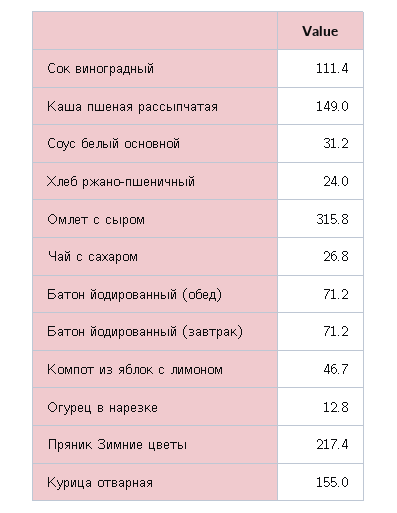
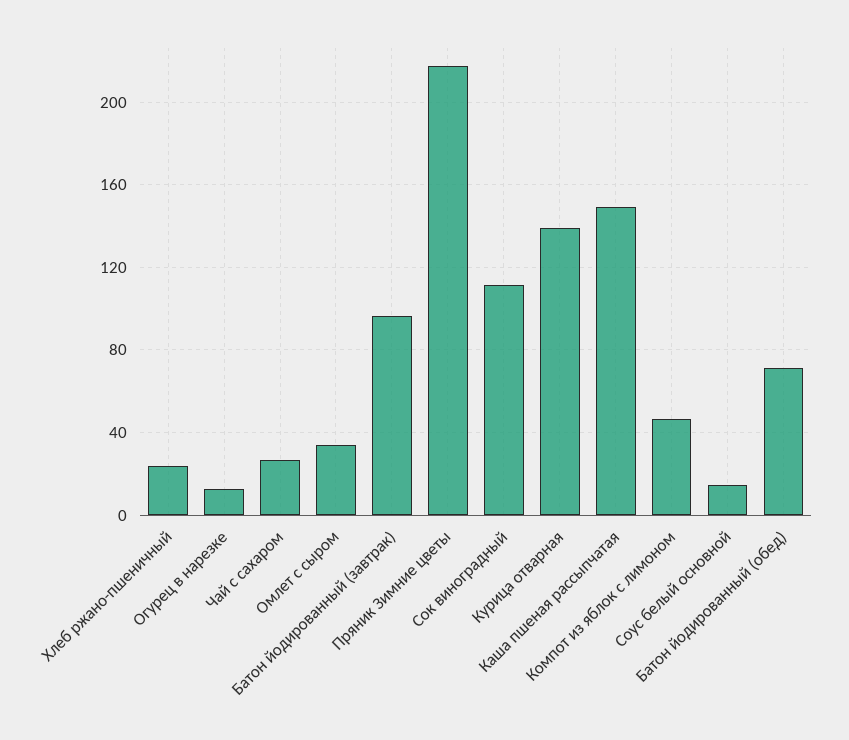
  {
    "Сок виноградный": 111.4,
    "Каша пшеная рассыпчатая": 149,
-   "Соус белый основной": 31.2,
+   "Соус белый основной": 15,
    "Хлеб ржано-пшеничный": 24,
-   "Омлет с сыром": 315.8,
+   "Омлет с сыром": 35,
    "Чай с сахаром": 26.8,
    "Батон йодированный (обед)": 71.2,
-   "Батон йодированный (завтрак)": 71.2,
+   "Батон йодированный (завтрак)": 95,
    "Компот из яблок с лимоном": 46.7,
    "Огурец в нарезке": 12.8,
    "Пряник Зимние цветы": 217.4,
-   "Курица отварная": 155
+   "Курица отварная": 140
  }

